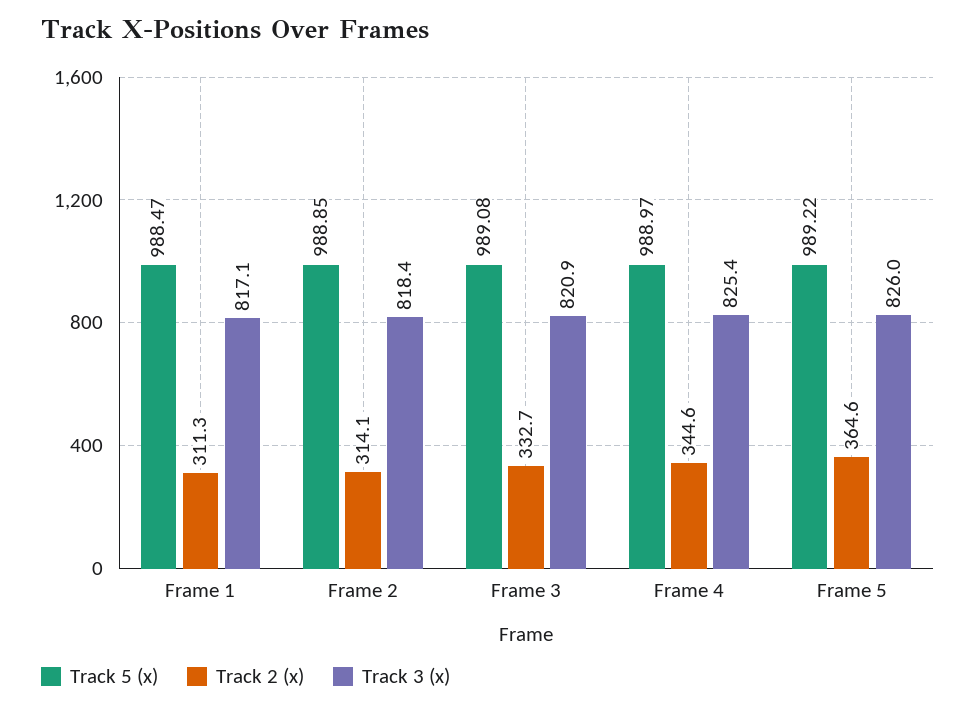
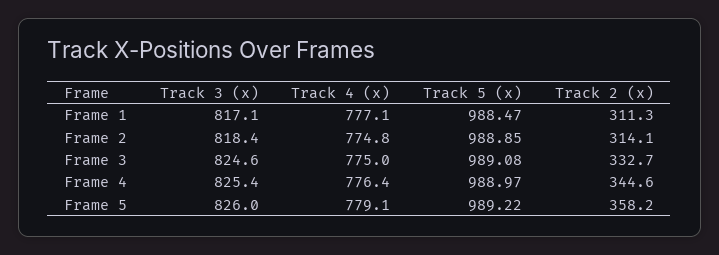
  {
    "Track 5 (x)": {
      "Frame 1": 988.47,
      "Frame 2": 988.85,
      "Frame 3": 989.08,
      "Frame 4": 988.97,
      "Frame 5": 989.22
    },
    "Track 2 (x)": {
      "Frame 1": 311.3,
      "Frame 2": 314.1,
      "Frame 3": 332.7,
      "Frame 4": 344.6,
-     "Frame 5": 364.6
+     "Frame 5": 358.2
    },
    "Track 3 (x)": {
      "Frame 1": 817.1,
      "Frame 2": 818.4,
-     "Frame 3": 820.9,
+     "Frame 3": 824.6,
      "Frame 4": 825.4,
      "Frame 5": 826
-   }
+   },
+   "Track 4 (x)": {
+     "Frame 1": 777.1,
+     "Frame 2": 774.8,
+     "Frame 3": 775,
+     "Frame 4": 776.4,
+     "Frame 5": 779.1
+   }
  }

